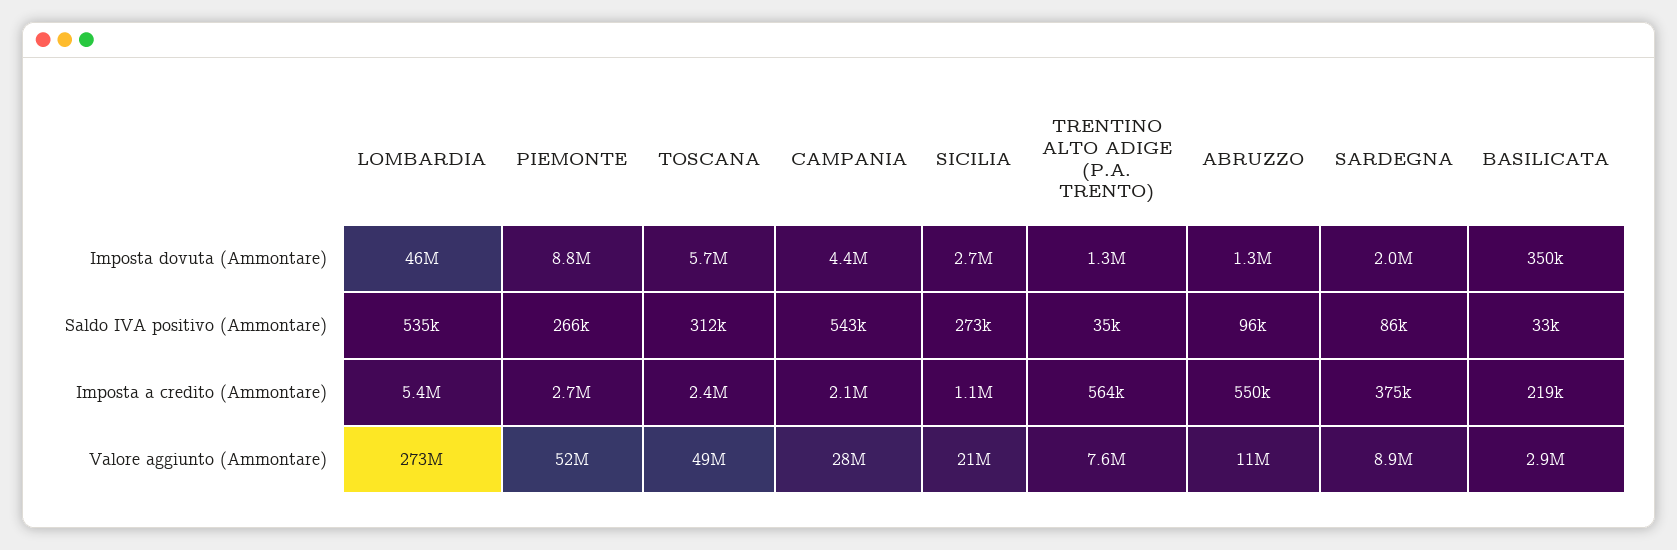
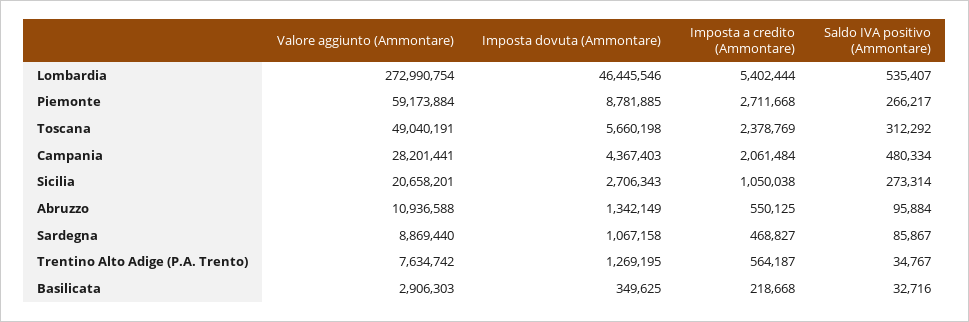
  {
    "LOMBARDIA": {
      "Imposta dovuta (Ammontare)": 46445546,
      "Saldo IVA positivo (Ammontare)": 535407,
      "Imposta a credito (Ammontare)": 5402444,
      "Valore aggiunto (Ammontare)": 272990754
    },
    "PIEMONTE": {
      "Imposta dovuta (Ammontare)": 8781885,
      "Saldo IVA positivo (Ammontare)": 266217,
      "Imposta a credito (Ammontare)": 2711668,
-     "Valore aggiunto (Ammontare)": 52000000
+     "Valore aggiunto (Ammontare)": 59173884
    },
    "TOSCANA": {
      "Imposta dovuta (Ammontare)": 5660198,
      "Saldo IVA positivo (Ammontare)": 312292,
      "Imposta a credito (Ammontare)": 2378769,
      "Valore aggiunto (Ammontare)": 49040191
    },
    "CAMPANIA": {
      "Imposta dovuta (Ammontare)": 4367403,
-     "Saldo IVA positivo (Ammontare)": 543000,
+     "Saldo IVA positivo (Ammontare)": 480334,
      "Imposta a credito (Ammontare)": 2061484,
      "Valore aggiunto (Ammontare)": 28201441
    },
    "SICILIA": {
      "Imposta dovuta (Ammontare)": 2706343,
      "Saldo IVA positivo (Ammontare)": 273314,
      "Imposta a credito (Ammontare)": 1050038,
      "Valore aggiunto (Ammontare)": 20658201
    },
    "TRENTINO ALTO ADIGE (P.A. TRENTO)": {
      "Imposta dovuta (Ammontare)": 1269195,
      "Saldo IVA positivo (Ammontare)": 34767,
      "Imposta a credito (Ammontare)": 564187,
      "Valore aggiunto (Ammontare)": 7634742
    },
    "ABRUZZO": {
      "Imposta dovuta (Ammontare)": 1342149,
      "Saldo IVA positivo (Ammontare)": 95884,
      "Imposta a credito (Ammontare)": 550125,
      "Valore aggiunto (Ammontare)": 10936588
    },
    "SARDEGNA": {
-     "Imposta dovuta (Ammontare)": 2000000,
+     "Imposta dovuta (Ammontare)": 1067158,
      "Saldo IVA positivo (Ammontare)": 85867,
-     "Imposta a credito (Ammontare)": 375000,
+     "Imposta a credito (Ammontare)": 468827,
      "Valore aggiunto (Ammontare)": 8869440
    },
    "BASILICATA": {
      "Imposta dovuta (Ammontare)": 349625,
      "Saldo IVA positivo (Ammontare)": 32716,
      "Imposta a credito (Ammontare)": 218668,
      "Valore aggiunto (Ammontare)": 2906303
    }
  }

